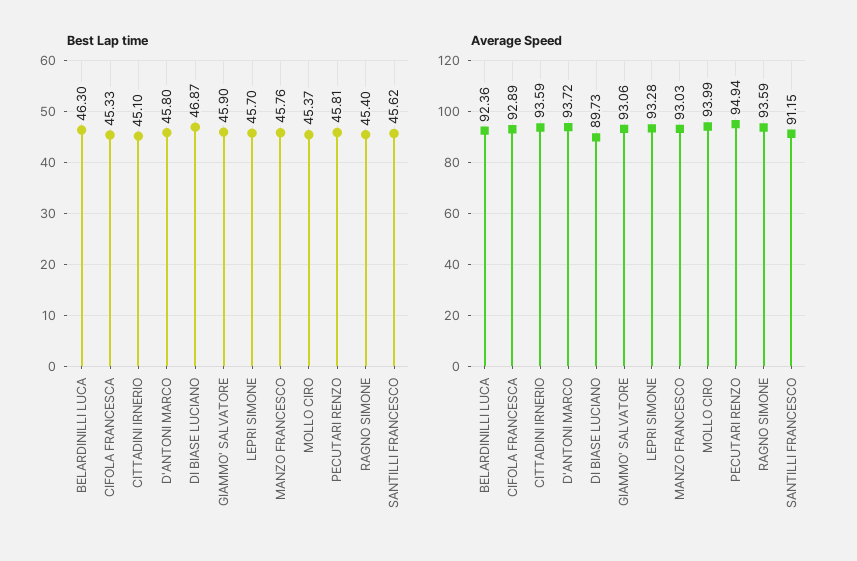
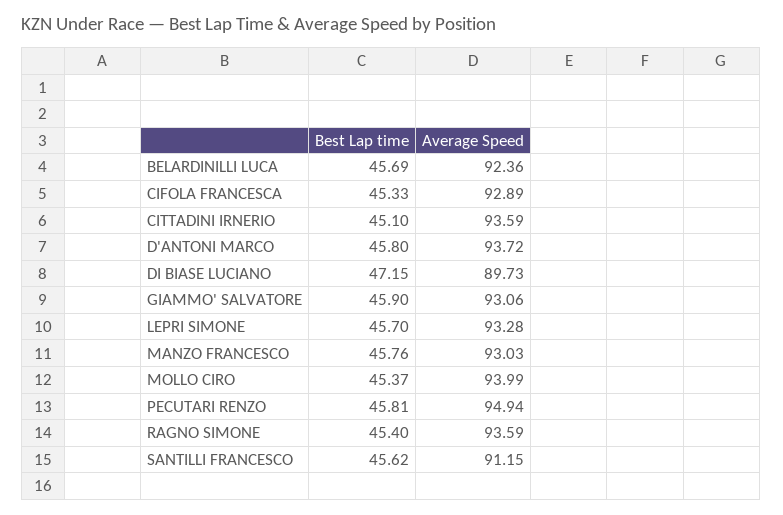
  {
    "Best Lap time": {
-     "BELARDINILLI LUCA": 46.3,
+     "BELARDINILLI LUCA": 45.69,
      "CIFOLA FRANCESCA": 45.33,
      "CITTADINI IRNERIO": 45.1,
      "D'ANTONI MARCO": 45.8,
-     "DI BIASE LUCIANO": 46.87,
+     "DI BIASE LUCIANO": 47.15,
      "GIAMMO' SALVATORE": 45.9,
      "LEPRI SIMONE": 45.7,
      "MANZO FRANCESCO": 45.76,
      "MOLLO CIRO": 45.37,
      "PECUTARI RENZO": 45.81,
      "RAGNO SIMONE": 45.4,
      "SANTILLI FRANCESCO": 45.62
    },
    "Average Speed": {
      "BELARDINILLI LUCA": 92.36,
      "CIFOLA FRANCESCA": 92.89,
      "CITTADINI IRNERIO": 93.59,
      "D'ANTONI MARCO": 93.72,
      "DI BIASE LUCIANO": 89.73,
      "GIAMMO' SALVATORE": 93.06,
      "LEPRI SIMONE": 93.28,
      "MANZO FRANCESCO": 93.03,
      "MOLLO CIRO": 93.99,
      "PECUTARI RENZO": 94.94,
      "RAGNO SIMONE": 93.59,
      "SANTILLI FRANCESCO": 91.15
    }
  }

